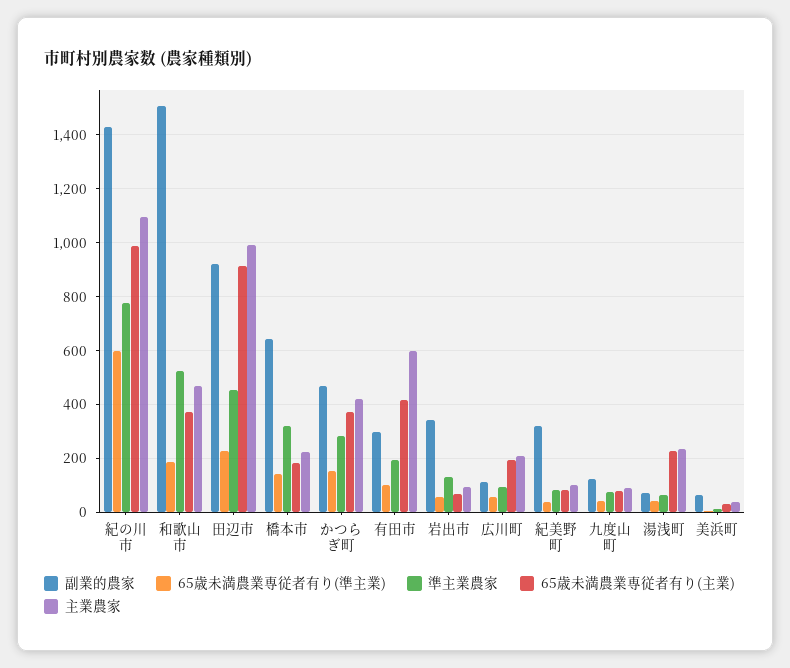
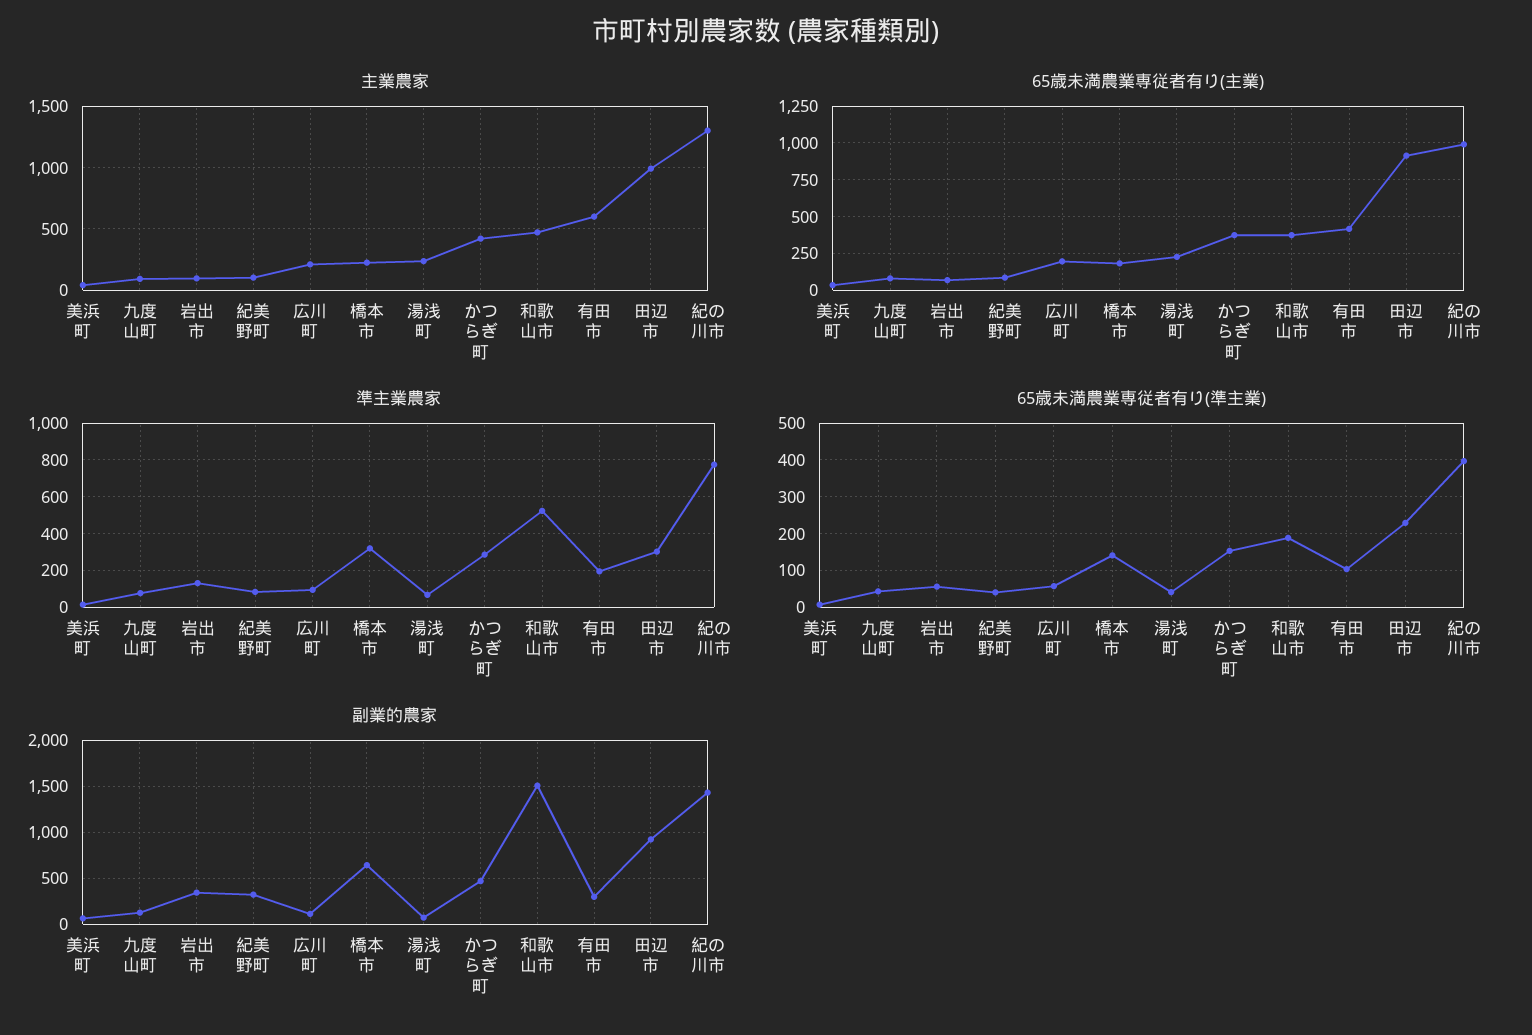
  {
    "副業的農家": {
      "紀の川市": 1425,
      "和歌山市": 1500,
      "田辺市": 925,
      "橋本市": 650,
      "かつらぎ町": 475,
      "有田市": 300,
      "岩出市": 350,
      "広川町": 100,
      "紀美野町": 325,
      "九度山町": 125,
      "湯浅町": 75,
      "美浜町": 75
    },
    "65歳未満農業専従者有り(準主業)": {
-     "紀の川市": 600,
+     "紀の川市": 400,
      "和歌山市": 180,
      "田辺市": 220,
      "橋本市": 140,
      "かつらぎ町": 160,
      "有田市": 100,
      "岩出市": 60,
      "広川町": 60,
      "紀美野町": 40,
      "九度山町": 40,
      "湯浅町": 40,
      "美浜町": 0
    },
    "準主業農家": {
      "紀の川市": 775,
      "和歌山市": 525,
-     "田辺市": 450,
+     "田辺市": 300,
      "橋本市": 325,
      "かつらぎ町": 275,
      "有田市": 200,
      "岩出市": 125,
      "広川町": 100,
      "紀美野町": 75,
      "九度山町": 75,
      "湯浅町": 75,
      "美浜町": 25
    },
    "65歳未満農業専従者有り(主業)": {
      "紀の川市": 1000,
      "和歌山市": 375,
      "田辺市": 925,
      "橋本市": 175,
      "かつらぎ町": 375,
      "有田市": 425,
      "岩出市": 75,
      "広川町": 200,
      "紀美野町": 75,
      "九度山町": 75,
      "湯浅町": 225,
      "美浜町": 25
    },
    "主業農家": {
-     "紀の川市": 1100,
+     "紀の川市": 1300,
      "和歌山市": 475,
      "田辺市": 1000,
      "橋本市": 225,
      "かつらぎ町": 425,
      "有田市": 600,
      "岩出市": 100,
      "広川町": 200,
      "紀美野町": 100,
      "九度山町": 100,
      "湯浅町": 225,
      "美浜町": 50
    }
  }

